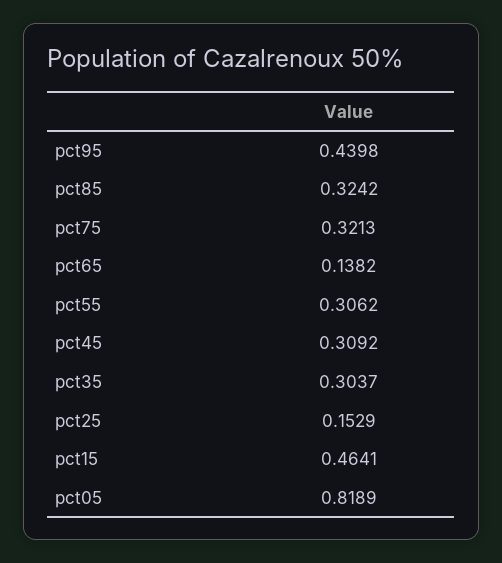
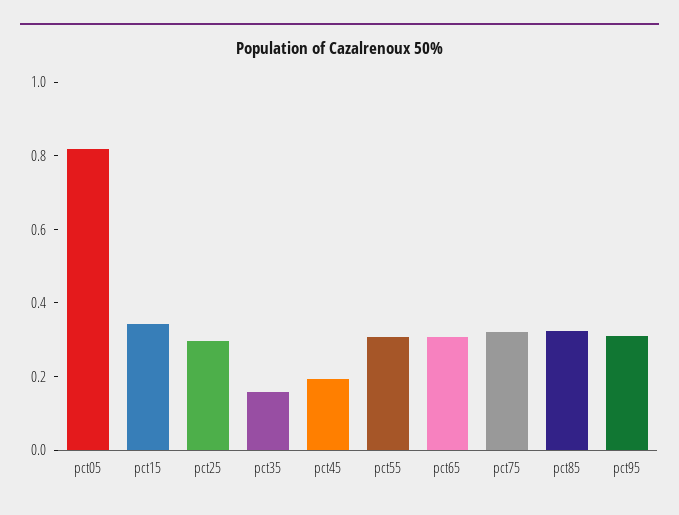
  {
-   "pct95": 0.4398,
+   "pct95": 0.3,
    "pct85": 0.3242,
    "pct75": 0.3213,
-   "pct65": 0.1382,
+   "pct65": 0.3,
    "pct55": 0.3062,
-   "pct45": 0.3092,
+   "pct45": 0.2,
-   "pct35": 0.3037,
+   "pct35": 0.15,
-   "pct25": 0.1529,
+   "pct25": 0.3,
-   "pct15": 0.4641,
+   "pct15": 0.35,
    "pct05": 0.8189
  }

